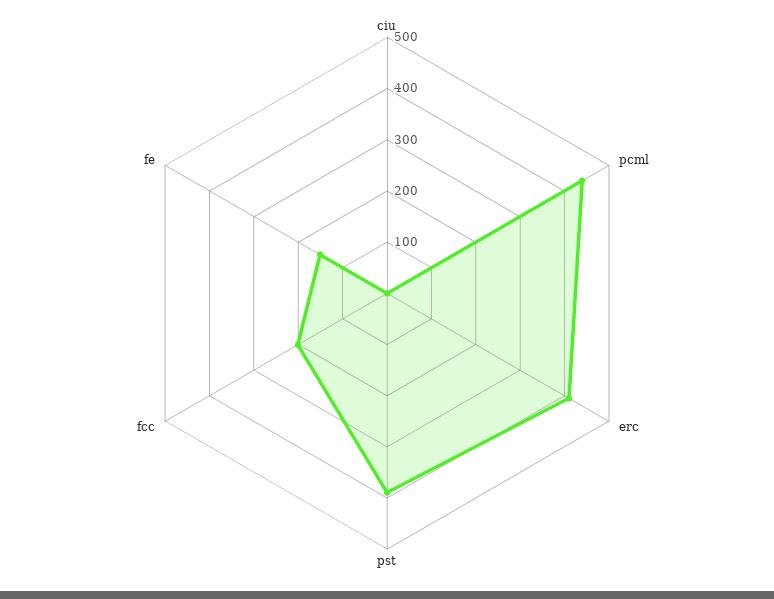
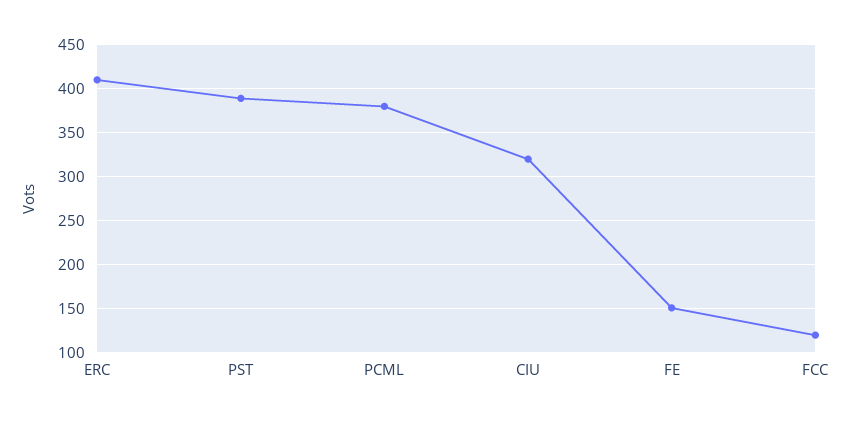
  {
-   "ciu": 0,
+   "ciu": 320,
-   "pcml": 440,
+   "pcml": 380,
    "erc": 410,
    "pst": 390,
-   "fcc": 200,
+   "fcc": 120,
    "fe": 150
  }

